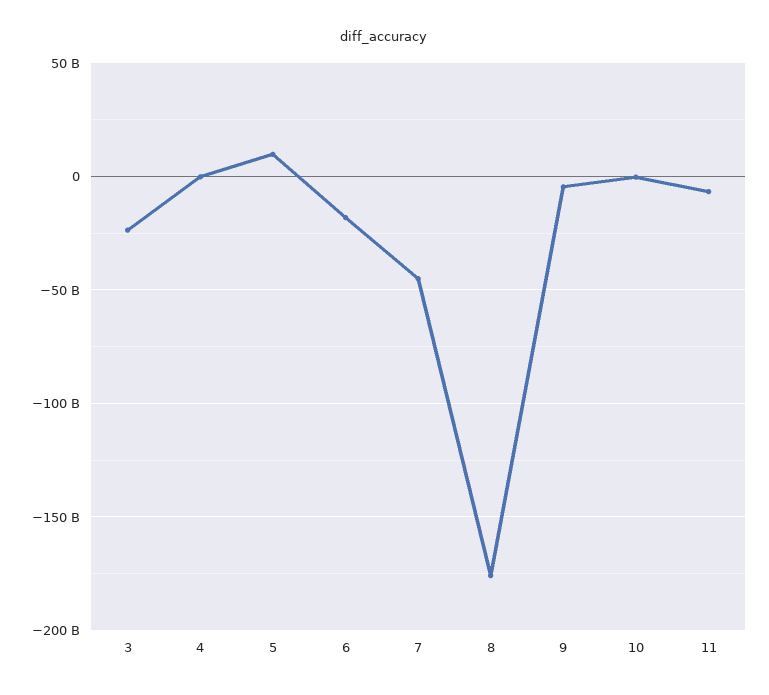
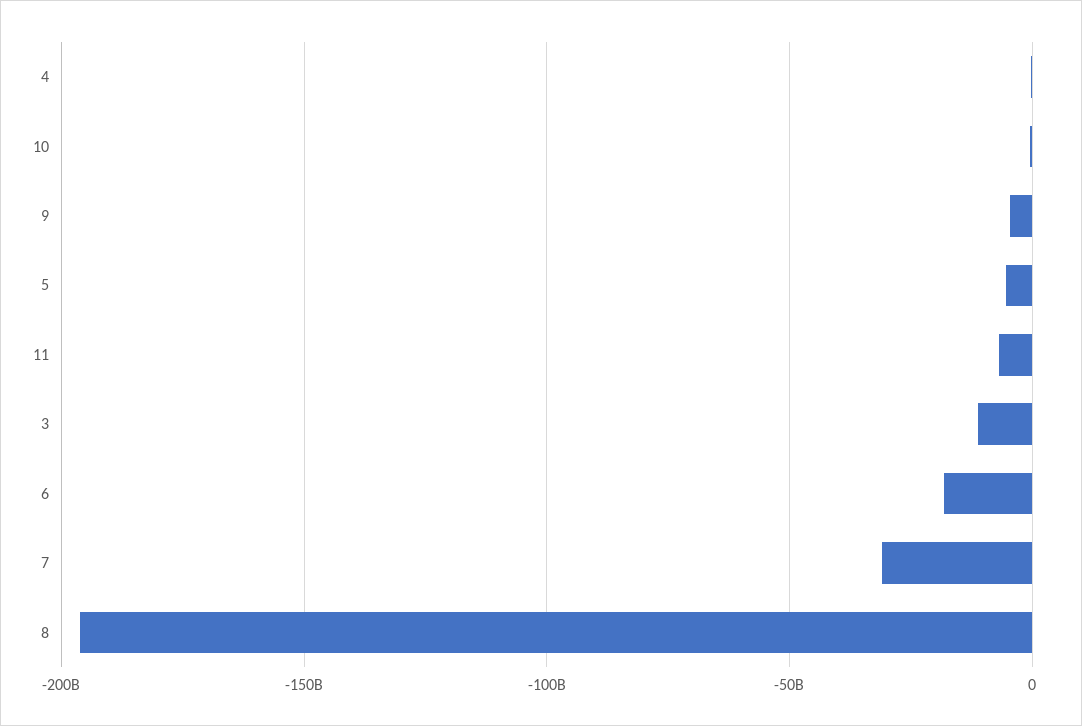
  {
-   "3": -25000000000,
+   "3": -10000000000,
    "4": 0,
-   "5": 10000000000,
+   "5": -5000000000,
    "6": -20000000000,
-   "7": -45000000000,
+   "7": -30000000000,
-   "8": -175000000000,
+   "8": -195000000000,
    "9": -5000000000,
    "10": 0,
    "11": -5000000000
  }

